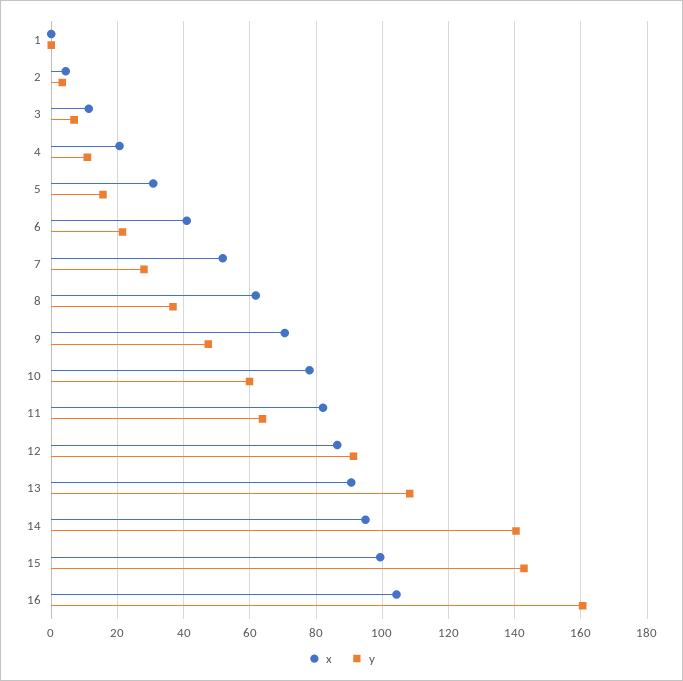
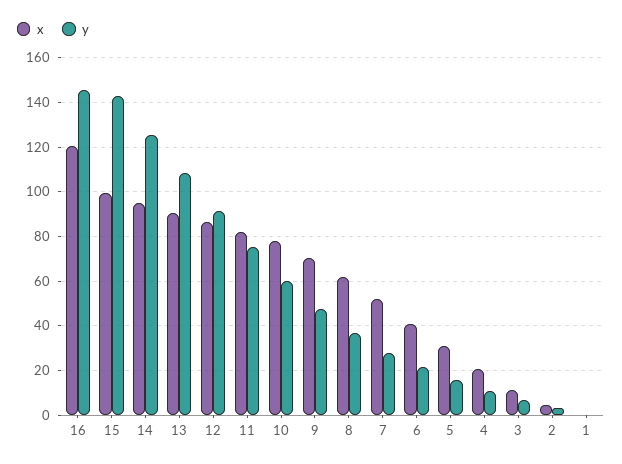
  {
    "x": {
      "1": 0,
      "2": 4,
      "3": 12,
      "4": 20,
      "5": 30,
      "6": 40,
      "7": 52,
      "8": 62,
      "9": 70,
      "10": 78,
      "11": 82,
      "12": 86,
      "13": 90,
      "14": 94,
      "15": 100,
-     "16": 104
+     "16": 120
    },
    "y": {
      "1": 0,
      "2": 4,
      "3": 6,
      "4": 10,
      "5": 16,
      "6": 22,
      "7": 28,
      "8": 36,
      "9": 48,
      "10": 60,
-     "11": 64,
+     "11": 75,
      "12": 92,
      "13": 108,
-     "14": 140,
+     "14": 125,
      "15": 142,
-     "16": 160
+     "16": 145
    }
  }

